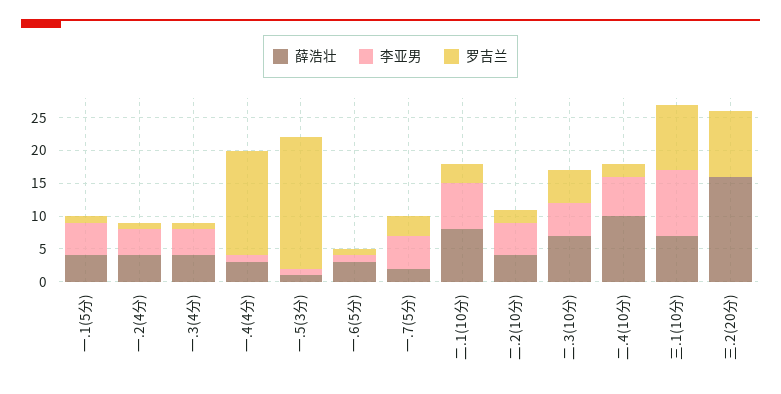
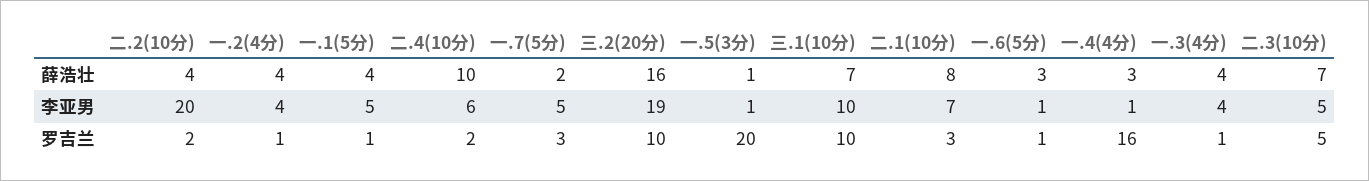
  {
    "薛浩壮": {
      "一.1(5分)": 4,
      "一.2(4分)": 4,
      "一.3(4分)": 4,
      "一.4(4分)": 3,
      "一.5(3分)": 1,
      "一.6(5分)": 3,
      "一.7(5分)": 2,
      "二.1(10分)": 8,
      "二.2(10分)": 4,
      "二.3(10分)": 7,
      "二.4(10分)": 10,
      "三.1(10分)": 7,
      "三.2(20分)": 16
    },
    "李亚男": {
      "一.1(5分)": 5,
      "一.2(4分)": 4,
      "一.3(4分)": 4,
      "一.4(4分)": 1,
      "一.5(3分)": 1,
      "一.6(5分)": 1,
      "一.7(5分)": 5,
      "二.1(10分)": 7,
-     "二.2(10分)": 5,
+     "二.2(10分)": 20,
      "二.3(10分)": 5,
      "二.4(10分)": 6,
      "三.1(10分)": 10,
-     "三.2(20分)": 0
+     "三.2(20分)": 19
    },
    "罗吉兰": {
      "一.1(5分)": 1,
      "一.2(4分)": 1,
      "一.3(4分)": 1,
      "一.4(4分)": 16,
      "一.5(3分)": 20,
      "一.6(5分)": 1,
      "一.7(5分)": 3,
      "二.1(10分)": 3,
      "二.2(10分)": 2,
      "二.3(10分)": 5,
      "二.4(10分)": 2,
      "三.1(10分)": 10,
      "三.2(20分)": 10
    }
  }

